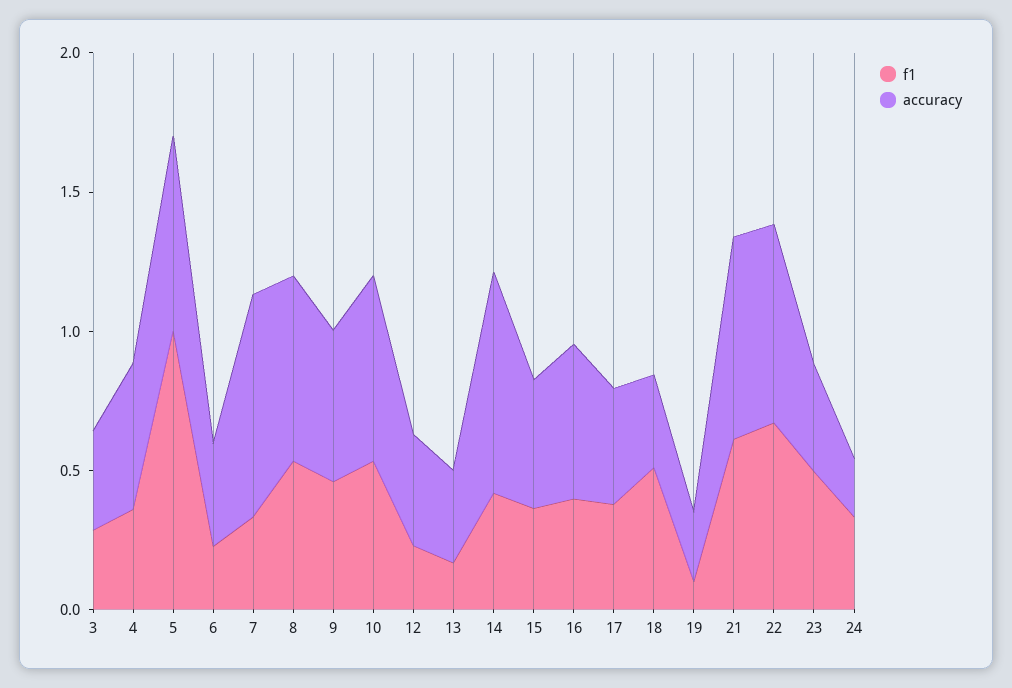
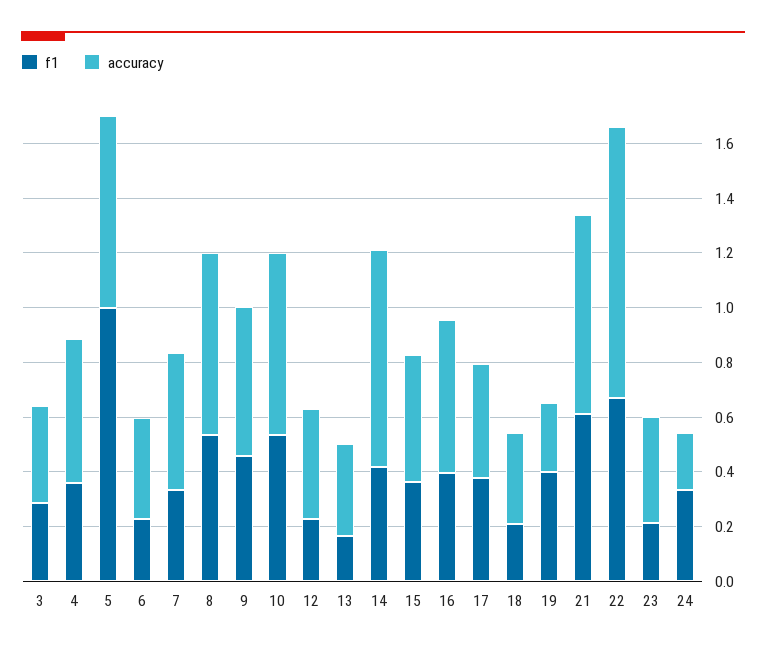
  {
    "f1": {
      "3": 0.3,
      "4": 0.35,
      "5": 1,
      "6": 0.25,
      "7": 0.35,
      "8": 0.55,
      "9": 0.45,
      "10": 0.55,
      "12": 0.25,
      "13": 0.15,
      "14": 0.4,
      "15": 0.35,
      "16": 0.4,
      "17": 0.4,
-     "18": 0.5,
+     "18": 0.2,
-     "19": 0.1,
+     "19": 0.4,
      "21": 0.6,
      "22": 0.65,
-     "23": 0.5,
+     "23": 0.2,
      "24": 0.35
    },
    "accuracy": {
      "3": 0.35,
      "4": 0.5,
      "5": 0.7,
      "6": 0.35,
-     "7": 0.8,
+     "7": 0.5,
      "8": 0.65,
      "9": 0.55,
      "10": 0.65,
      "12": 0.4,
      "13": 0.35,
      "14": 0.8,
      "15": 0.45,
      "16": 0.55,
      "17": 0.4,
      "18": 0.35,
      "19": 0.25,
      "21": 0.75,
-     "22": 0.7,
+     "22": 1,
      "23": 0.4,
      "24": 0.2
    }
  }

